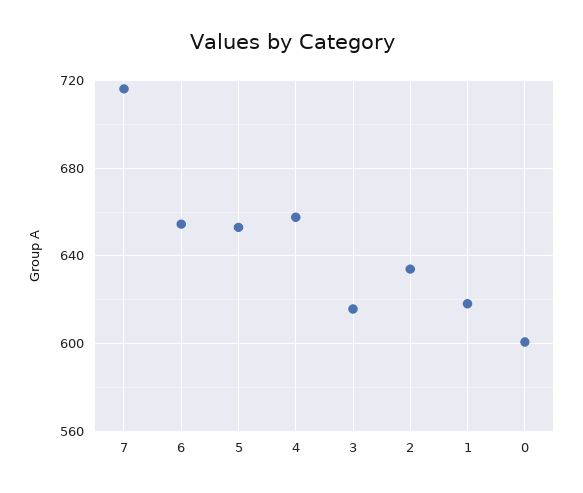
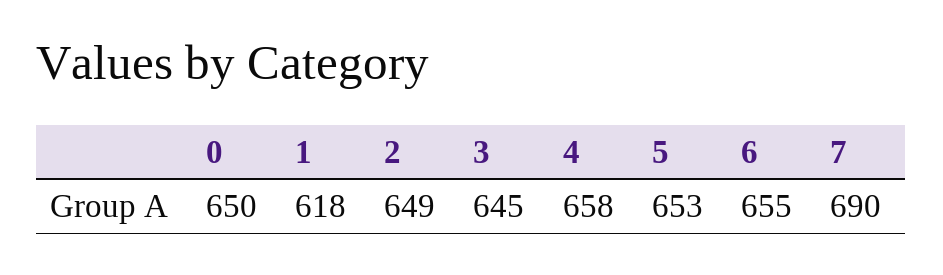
  {
-   "7": 715,
+   "7": 690,
    "6": 655,
    "5": 653,
    "4": 658,
-   "3": 615,
+   "3": 645,
-   "2": 635,
+   "2": 649,
    "1": 618,
-   "0": 600
+   "0": 650
  }

